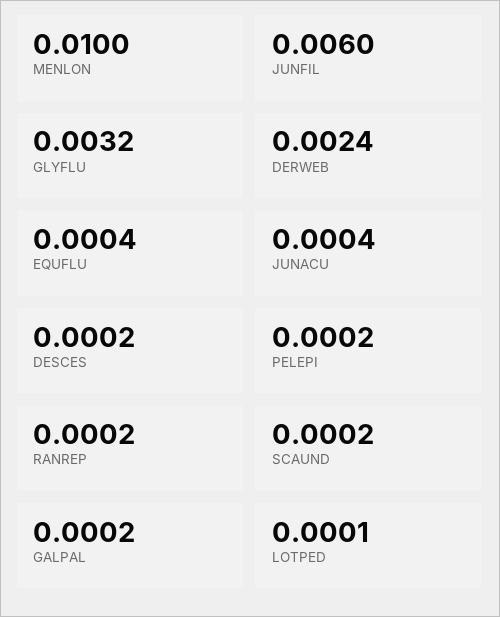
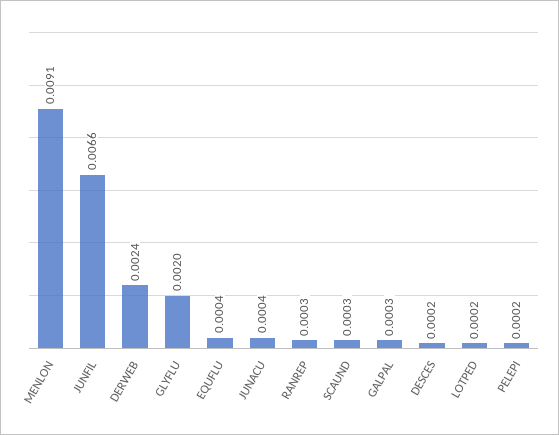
  {
-   "MENLON": 0.01,
+   "MENLON": 0.0091,
-   "JUNFIL": 0.006,
+   "JUNFIL": 0.0066,
-   "GLYFLU": 0.0032,
+   "GLYFLU": 0.002,
    "DERWEB": 0.0024,
    "EQUFLU": 0.0004,
    "JUNACU": 0.0004,
    "DESCES": 0.0002,
    "PELEPI": 0.0002,
-   "RANREP": 0.0002,
+   "RANREP": 0.0003,
-   "SCAUND": 0.0002,
+   "SCAUND": 0.0003,
-   "GALPAL": 0.0002,
+   "GALPAL": 0.0003,
-   "LOTPED": 0.0001
+   "LOTPED": 0.0002
  }

